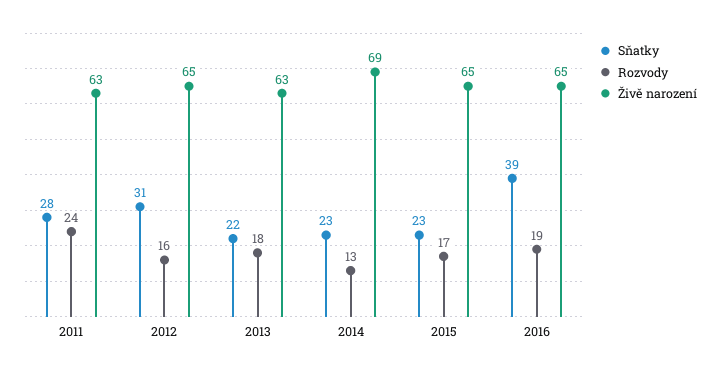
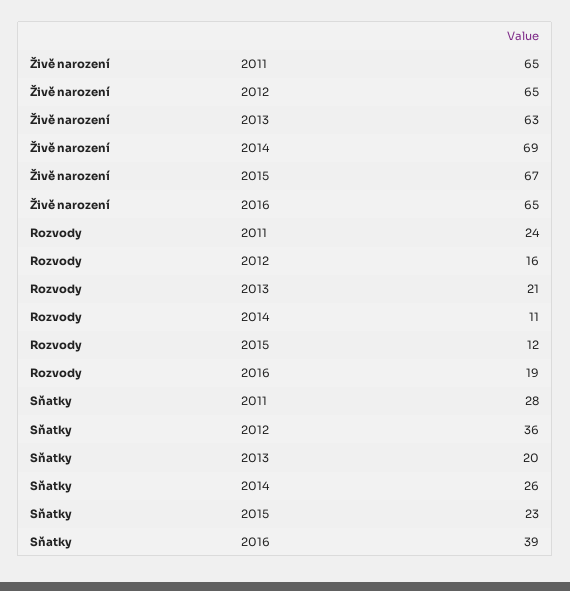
  {
    "Sňatky": {
      "2011": 28,
-     "2012": 31,
+     "2012": 36,
-     "2013": 22,
+     "2013": 20,
-     "2014": 23,
+     "2014": 26,
      "2015": 23,
      "2016": 39
    },
    "Rozvody": {
      "2011": 24,
      "2012": 16,
-     "2013": 18,
+     "2013": 21,
-     "2014": 13,
+     "2014": 11,
-     "2015": 17,
+     "2015": 12,
      "2016": 19
    },
    "Živě narození": {
-     "2011": 63,
+     "2011": 65,
      "2012": 65,
      "2013": 63,
      "2014": 69,
-     "2015": 65,
+     "2015": 67,
      "2016": 65
    }
  }

